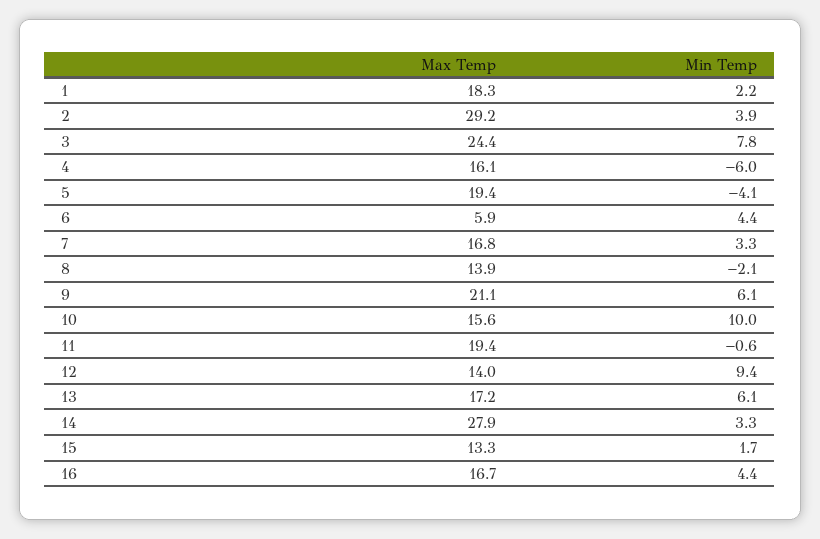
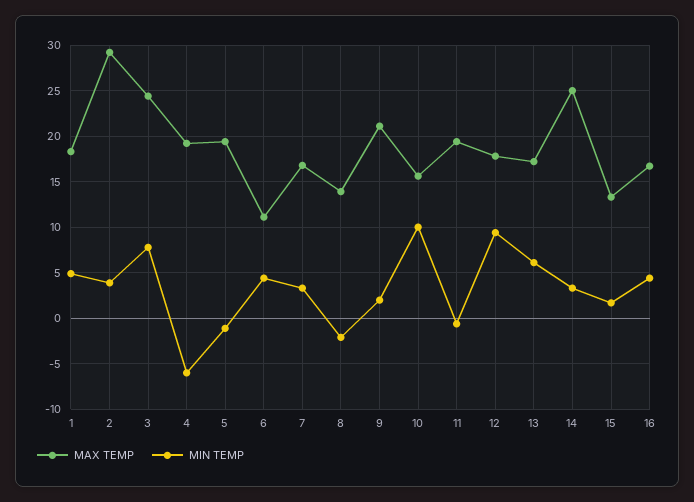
  {
    "Max Temp": {
      "1": 18.3,
      "2": 29.2,
      "3": 24.4,
-     "4": 16.1,
+     "4": 19,
      "5": 19.4,
-     "6": 5.9,
+     "6": 11,
      "7": 16.8,
      "8": 13.9,
      "9": 21.1,
      "10": 15.6,
      "11": 19.4,
-     "12": 14,
+     "12": 18,
      "13": 17.2,
-     "14": 27.9,
+     "14": 25,
      "15": 13.3,
      "16": 16.7
    },
    "Min Temp": {
-     "1": 2.2,
+     "1": 5,
      "2": 3.9,
      "3": 7.8,
      "4": -6,
-     "5": -4.1,
+     "5": -1,
      "6": 4.4,
      "7": 3.3,
      "8": -2.1,
-     "9": 6.1,
+     "9": 2,
      "10": 10,
      "11": -0.6,
      "12": 9.4,
      "13": 6.1,
      "14": 3.3,
      "15": 1.7,
      "16": 4.4
    }
  }

